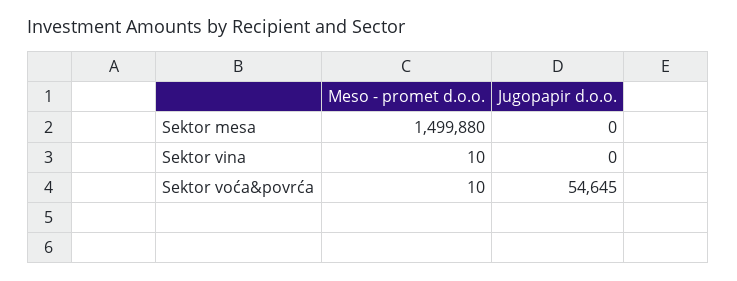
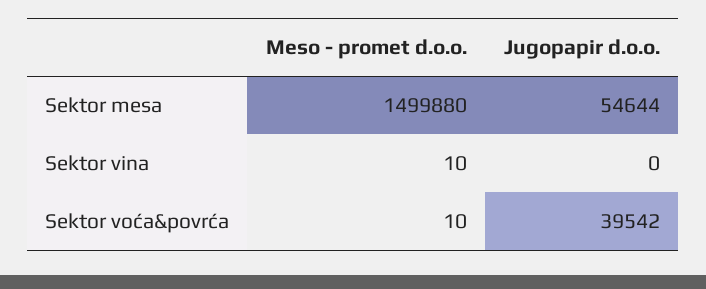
  {
    "Meso - promet d.o.o.": {
      "Sektor mesa": 1499880,
      "Sektor vina": 10,
      "Sektor voća&povrća": 10
    },
    "Jugopapir d.o.o.": {
-     "Sektor mesa": 0,
+     "Sektor mesa": 54644,
      "Sektor vina": 0,
-     "Sektor voća&povrća": 54645
+     "Sektor voća&povrća": 39542
    }
  }

